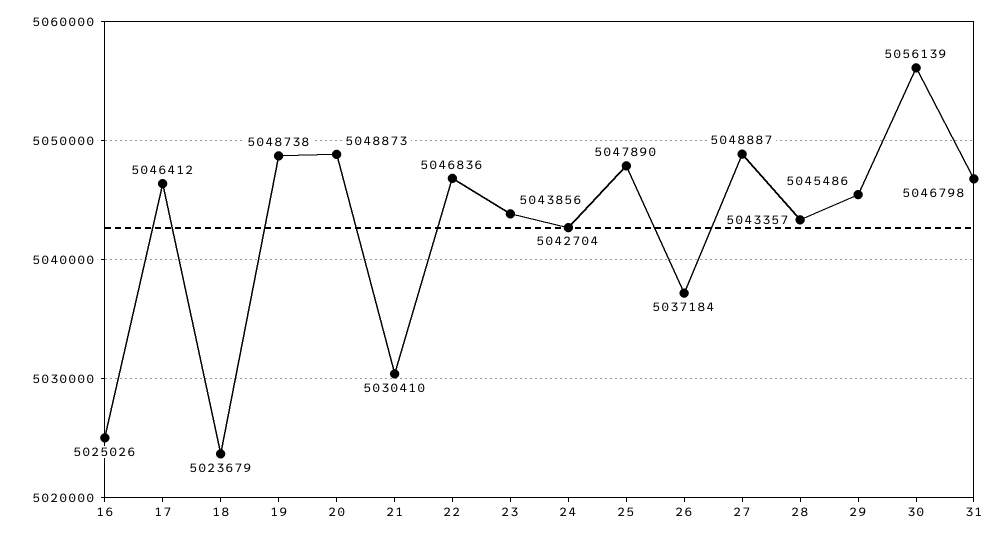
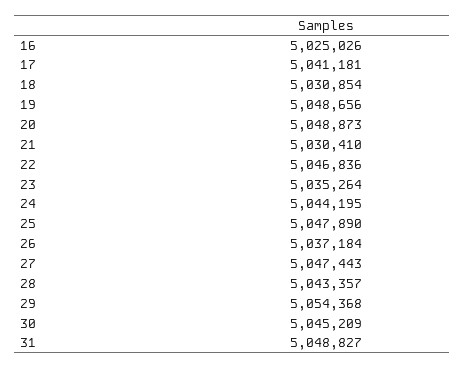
  {
    "16": 5025026,
-   "17": 5046412,
+   "17": 5041181,
-   "18": 5023679,
+   "18": 5030854,
-   "19": 5048738,
+   "19": 5048656,
    "20": 5048873,
    "21": 5030410,
    "22": 5046836,
-   "23": 5043856,
+   "23": 5035264,
-   "24": 5042704,
+   "24": 5044195,
    "25": 5047890,
    "26": 5037184,
-   "27": 5048887,
+   "27": 5047443,
    "28": 5043357,
-   "29": 5045486,
+   "29": 5054368,
-   "30": 5056139,
+   "30": 5045209,
-   "31": 5046798
+   "31": 5048827
  }

